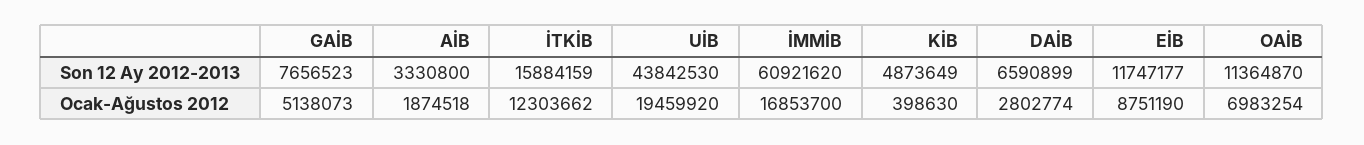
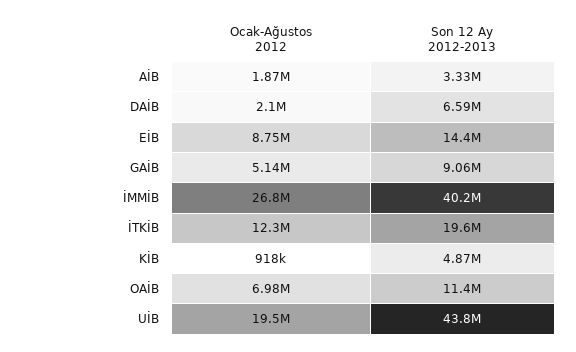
  {
    "GAİB": {
-     "Son 12 Ay 2012-2013": 7656523,
+     "Son 12 Ay 2012-2013": 9060000,
      "Ocak-Ağustos 2012": 5138073
    },
    "AİB": {
      "Son 12 Ay 2012-2013": 3330800,
      "Ocak-Ağustos 2012": 1874518
    },
    "İTKİB": {
-     "Son 12 Ay 2012-2013": 15884159,
+     "Son 12 Ay 2012-2013": 19600000,
      "Ocak-Ağustos 2012": 12303662
    },
    "UİB": {
      "Son 12 Ay 2012-2013": 43842530,
      "Ocak-Ağustos 2012": 19459920
    },
    "İMMİB": {
-     "Son 12 Ay 2012-2013": 60921620,
+     "Son 12 Ay 2012-2013": 40200000,
-     "Ocak-Ağustos 2012": 16853700
+     "Ocak-Ağustos 2012": 26800000
    },
    "KİB": {
      "Son 12 Ay 2012-2013": 4873649,
-     "Ocak-Ağustos 2012": 398630
+     "Ocak-Ağustos 2012": 918000
    },
    "DAİB": {
      "Son 12 Ay 2012-2013": 6590899,
-     "Ocak-Ağustos 2012": 2802774
+     "Ocak-Ağustos 2012": 2100000
    },
    "EİB": {
-     "Son 12 Ay 2012-2013": 11747177,
+     "Son 12 Ay 2012-2013": 14400000,
      "Ocak-Ağustos 2012": 8751190
    },
    "OAİB": {
      "Son 12 Ay 2012-2013": 11364870,
      "Ocak-Ağustos 2012": 6983254
    }
  }

